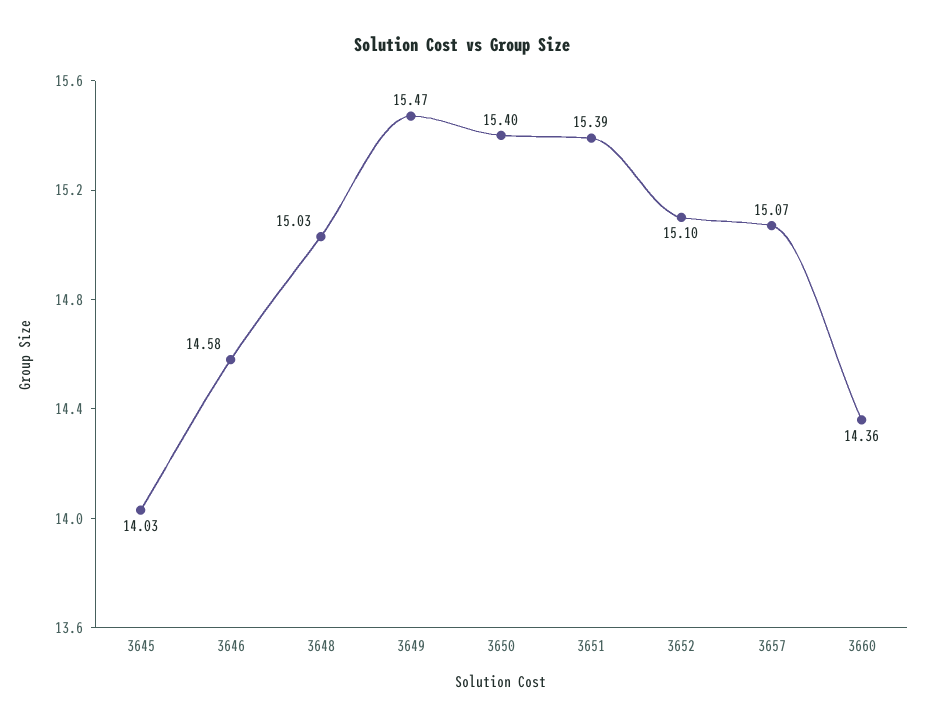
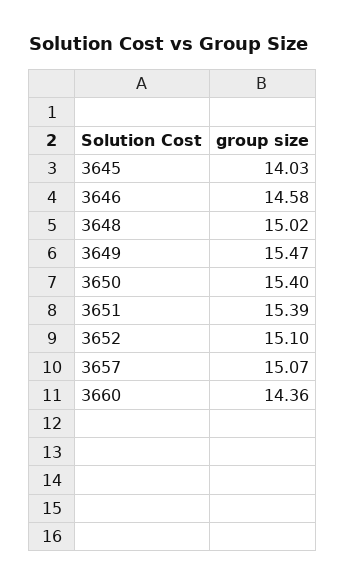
  {
    "3645": 14.03,
    "3646": 14.58,
-   "3648": 15.03,
+   "3648": 15.02,
    "3649": 15.47,
    "3650": 15.4,
    "3651": 15.39,
    "3652": 15.1,
    "3657": 15.07,
    "3660": 14.36
  }

